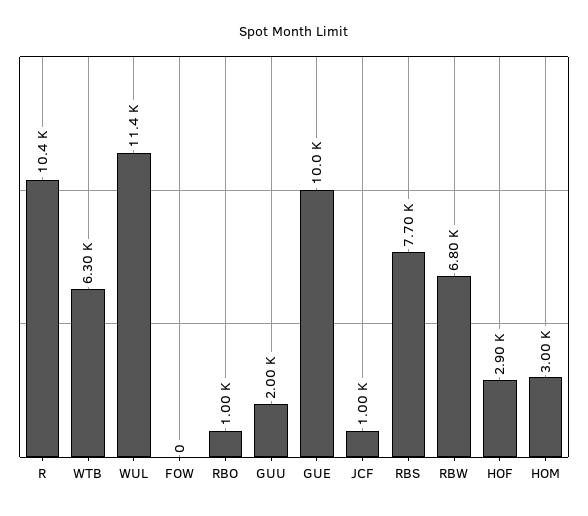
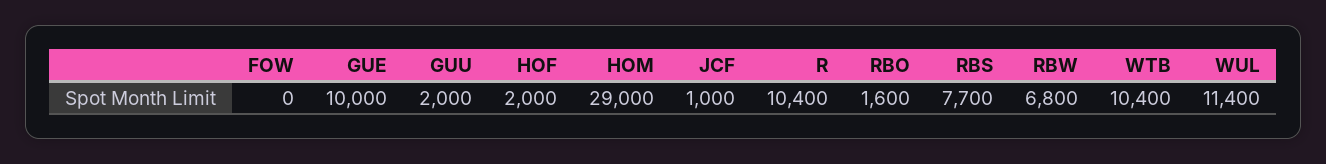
  {
    "R": 10400,
-   "WTB": 6300,
+   "WTB": 10400,
    "WUL": 11400,
    "FOW": 0,
-   "RBO": 1000,
+   "RBO": 1600,
    "GUU": 2000,
    "GUE": 10000,
    "JCF": 1000,
    "RBS": 7700,
    "RBW": 6800,
-   "HOF": 2900,
+   "HOF": 2000,
-   "HOM": 3000
+   "HOM": 29000
  }

